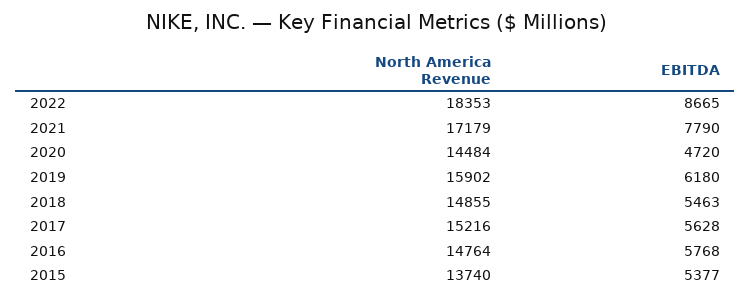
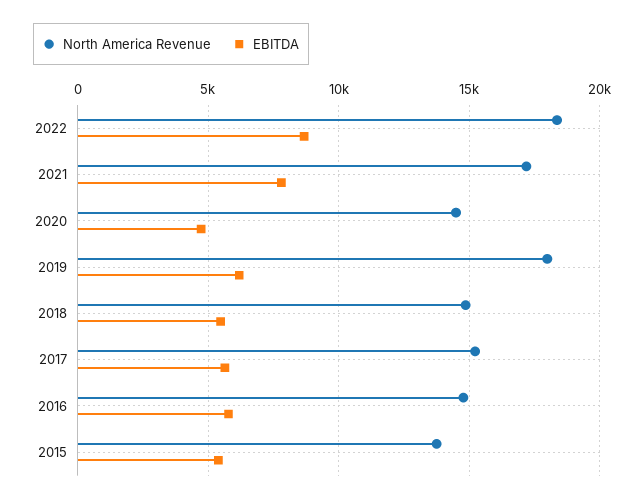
  {
    "North America Revenue": {
      "2022": 18353,
      "2021": 17179,
      "2020": 14484,
-     "2019": 15902,
+     "2019": 18000,
      "2018": 14855,
      "2017": 15216,
      "2016": 14764,
      "2015": 13740
    },
    "EBITDA": {
      "2022": 8665,
      "2021": 7790,
      "2020": 4720,
      "2019": 6180,
      "2018": 5463,
      "2017": 5628,
      "2016": 5768,
      "2015": 5377
    }
  }

